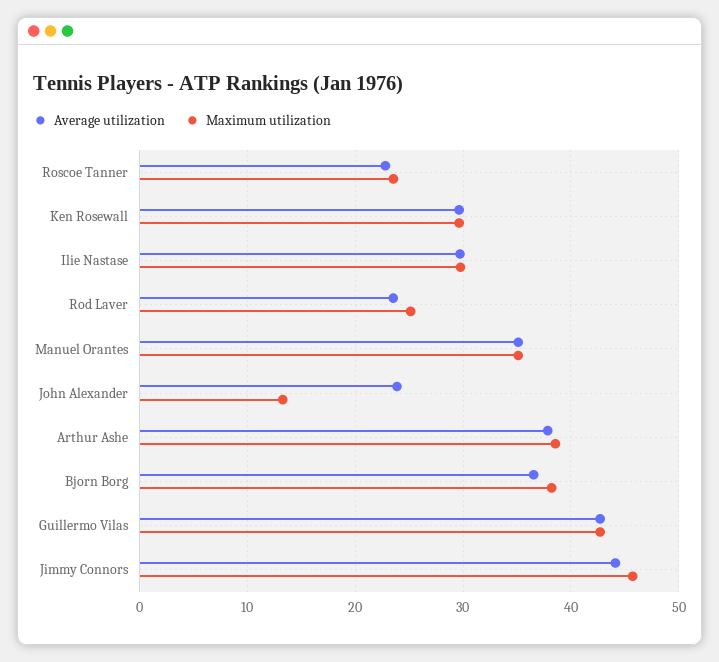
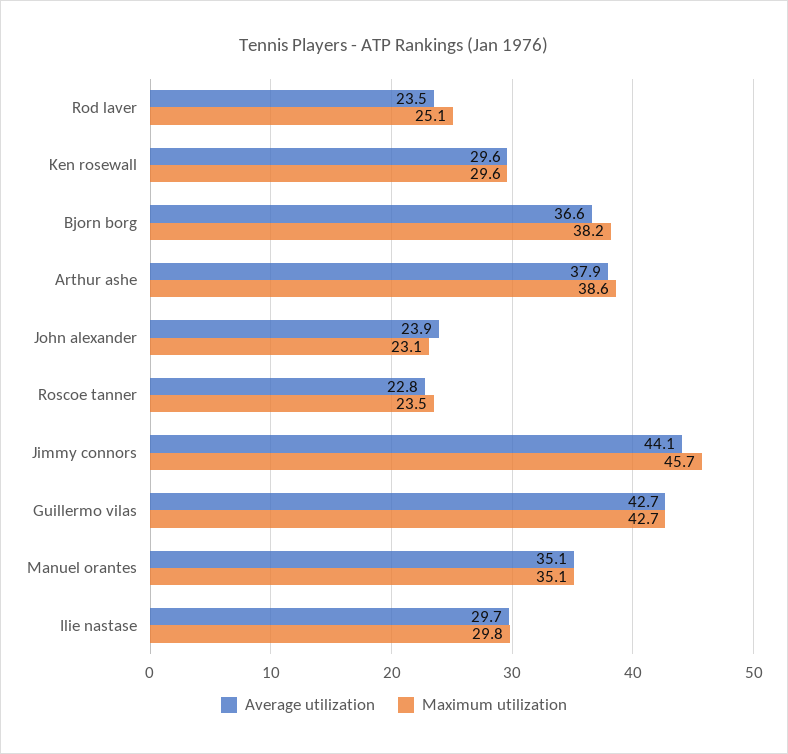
  {
    "Average utilization": {
      "Roscoe Tanner": 22.8,
      "Ken Rosewall": 29.6,
      "Ilie Nastase": 29.7,
      "Rod Laver": 23.5,
      "Manuel Orantes": 35.1,
      "John Alexander": 23.9,
      "Arthur Ashe": 37.9,
      "Bjorn Borg": 36.6,
      "Guillermo Vilas": 42.7,
      "Jimmy Connors": 44.1
    },
    "Maximum utilization": {
      "Roscoe Tanner": 23.5,
      "Ken Rosewall": 29.6,
      "Ilie Nastase": 29.8,
      "Rod Laver": 25.1,
      "Manuel Orantes": 35.1,
-     "John Alexander": 13,
+     "John Alexander": 23.1,
      "Arthur Ashe": 38.6,
      "Bjorn Borg": 38.2,
      "Guillermo Vilas": 42.7,
      "Jimmy Connors": 45.7
    }
  }

